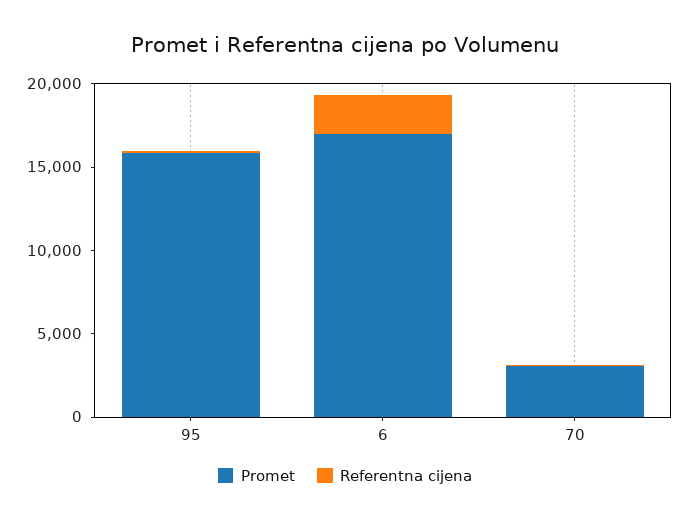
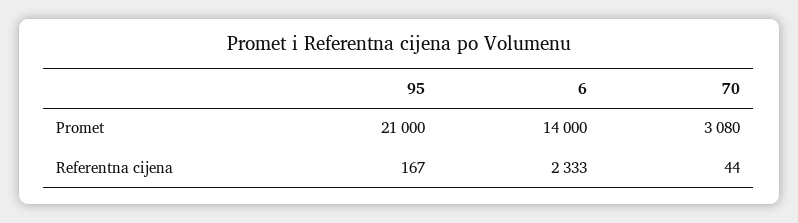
  {
    "Promet": {
-     "95": 16000,
+     "95": 21000,
-     "6": 17000,
+     "6": 14000,
      "70": 3080
    },
    "Referentna cijena": {
      "95": 167,
      "6": 2333,
      "70": 44
    }
  }

